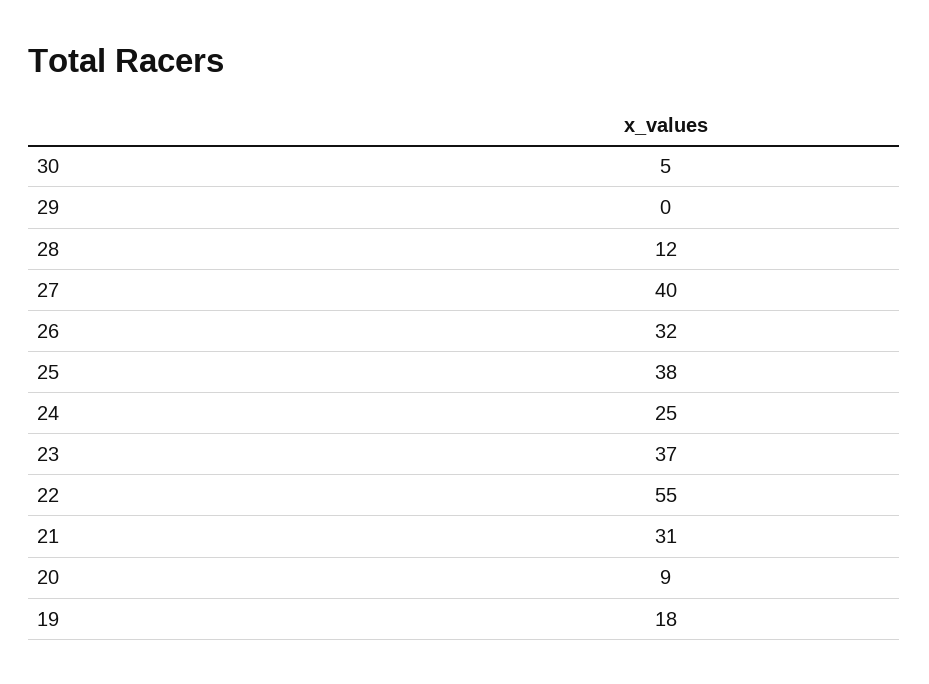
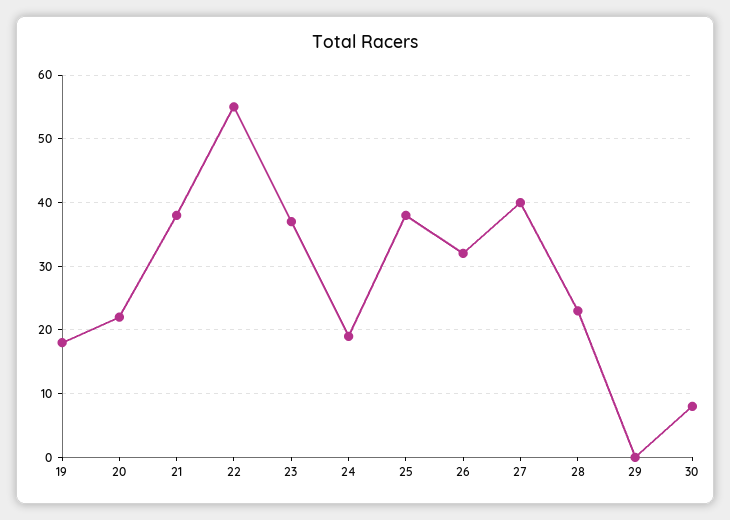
  {
-   "30": 5,
+   "30": 8,
    "29": 0,
-   "28": 12,
+   "28": 23,
    "27": 40,
    "26": 32,
    "25": 38,
-   "24": 25,
+   "24": 19,
    "23": 37,
    "22": 55,
-   "21": 31,
+   "21": 38,
-   "20": 9,
+   "20": 22,
    "19": 18
  }

